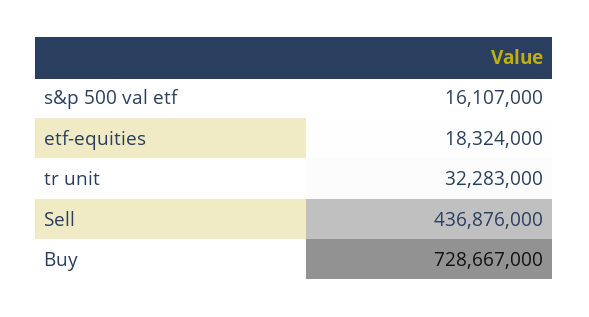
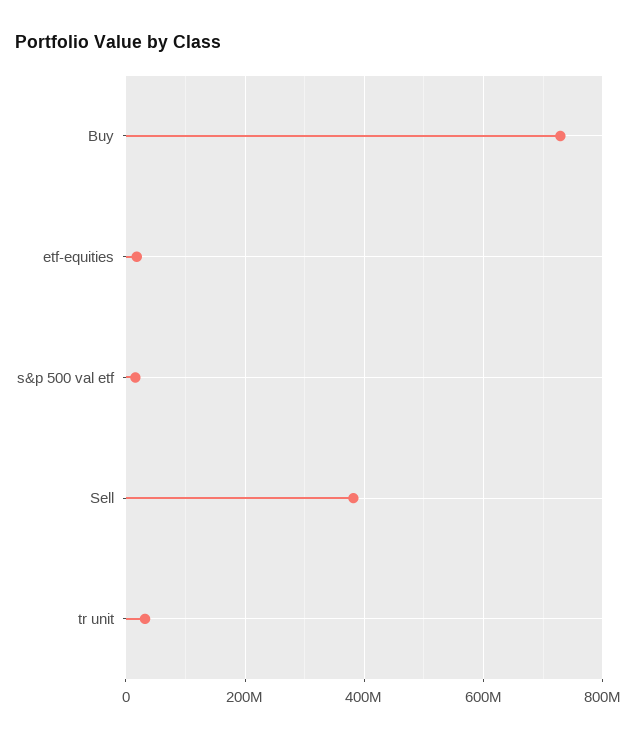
  {
    "s&p 500 val etf": 16107000,
    "etf-equities": 18324000,
    "tr unit": 32283000,
-   "Sell": 436876000,
+   "Sell": 380000000,
    "Buy": 728667000
  }

